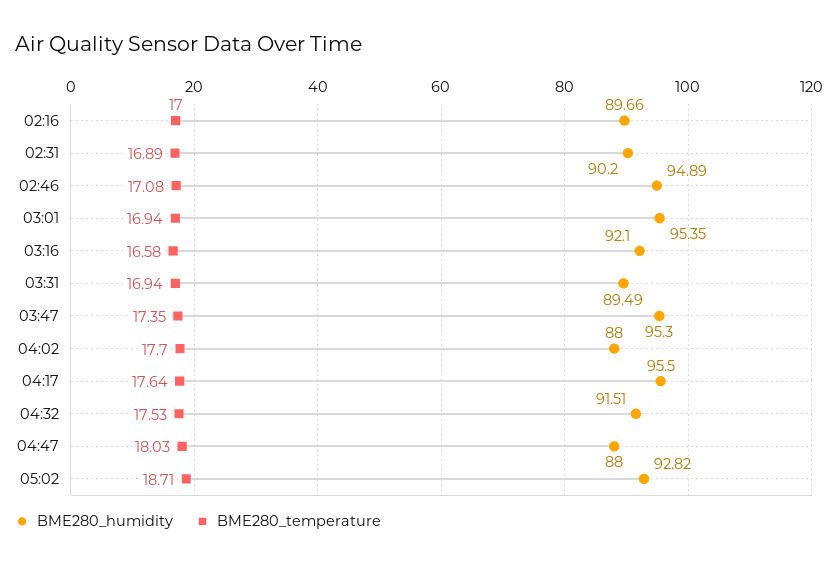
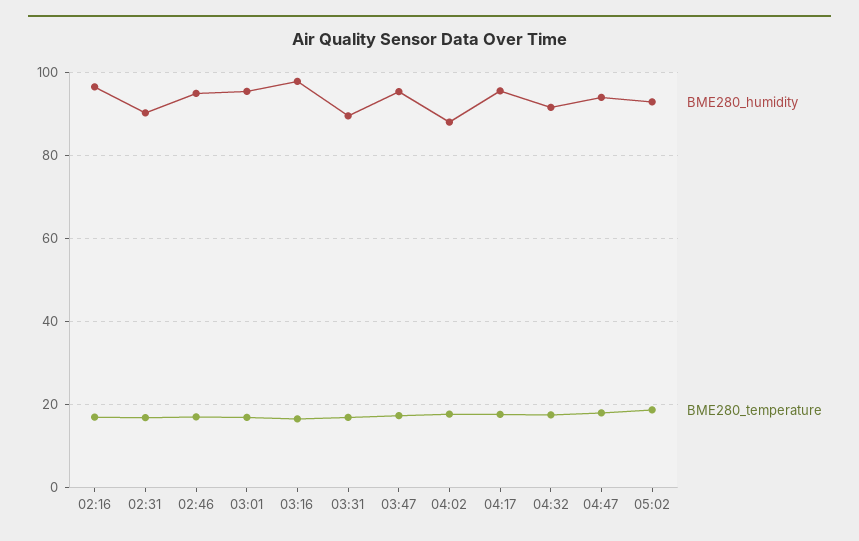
  {
    "BME280_humidity": {
-     "02:16": 89.66,
+     "02:16": 96,
      "02:31": 90.2,
      "02:46": 94.89,
      "03:01": 95.35,
-     "03:16": 92.1,
+     "03:16": 98,
      "03:31": 89.49,
      "03:47": 95.3,
      "04:02": 88,
      "04:17": 95.5,
      "04:32": 91.51,
-     "04:47": 88,
+     "04:47": 94,
      "05:02": 92.82
    },
    "BME280_temperature": {
      "02:16": 17,
      "02:31": 16.89,
      "02:46": 17.08,
      "03:01": 16.94,
      "03:16": 16.58,
      "03:31": 16.94,
      "03:47": 17.35,
      "04:02": 17.7,
      "04:17": 17.64,
      "04:32": 17.53,
      "04:47": 18.03,
      "05:02": 18.71
    }
  }

